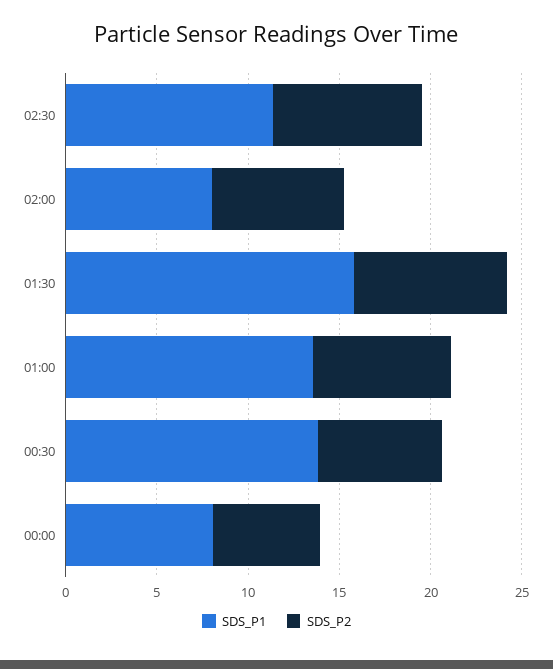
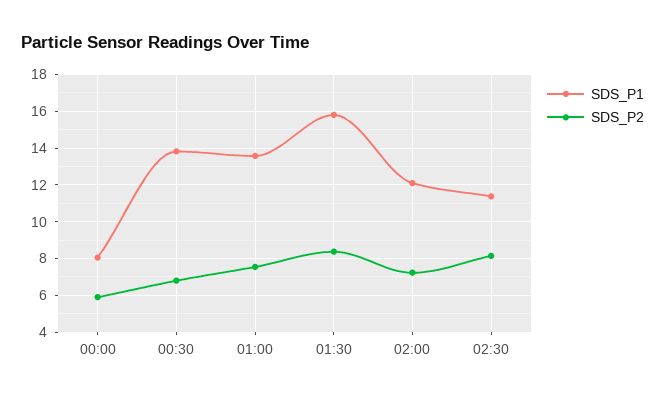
  {
    "SDS_P1": {
      "02:30": 11.5,
-     "02:00": 8,
+     "02:00": 12,
      "01:30": 16,
      "01:00": 13.5,
      "00:30": 14,
      "00:00": 8
    },
    "SDS_P2": {
      "02:30": 8,
      "02:00": 7,
      "01:30": 8.5,
      "01:00": 7.5,
      "00:30": 7,
      "00:00": 6
    }
  }

